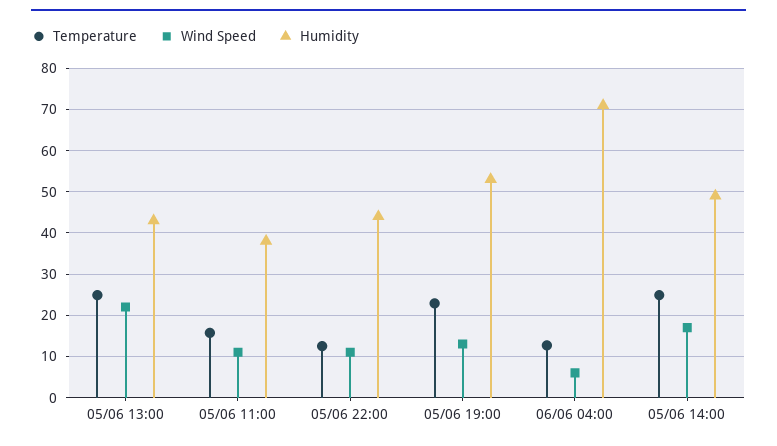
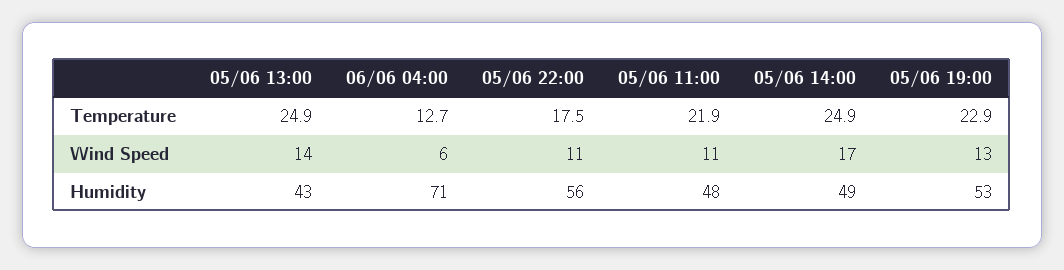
  {
    "Temperature": {
      "05/06 13:00": 24.9,
-     "05/06 11:00": 16,
+     "05/06 11:00": 21.9,
-     "05/06 22:00": 12,
+     "05/06 22:00": 17.5,
      "05/06 19:00": 22.9,
      "06/06 04:00": 12.7,
      "05/06 14:00": 24.9
    },
    "Wind Speed": {
-     "05/06 13:00": 22,
+     "05/06 13:00": 14,
      "05/06 11:00": 11,
      "05/06 22:00": 11,
      "05/06 19:00": 13,
      "06/06 04:00": 6,
      "05/06 14:00": 17
    },
    "Humidity": {
      "05/06 13:00": 43,
-     "05/06 11:00": 38,
+     "05/06 11:00": 48,
-     "05/06 22:00": 44,
+     "05/06 22:00": 56,
      "05/06 19:00": 53,
      "06/06 04:00": 71,
      "05/06 14:00": 49
    }
  }

